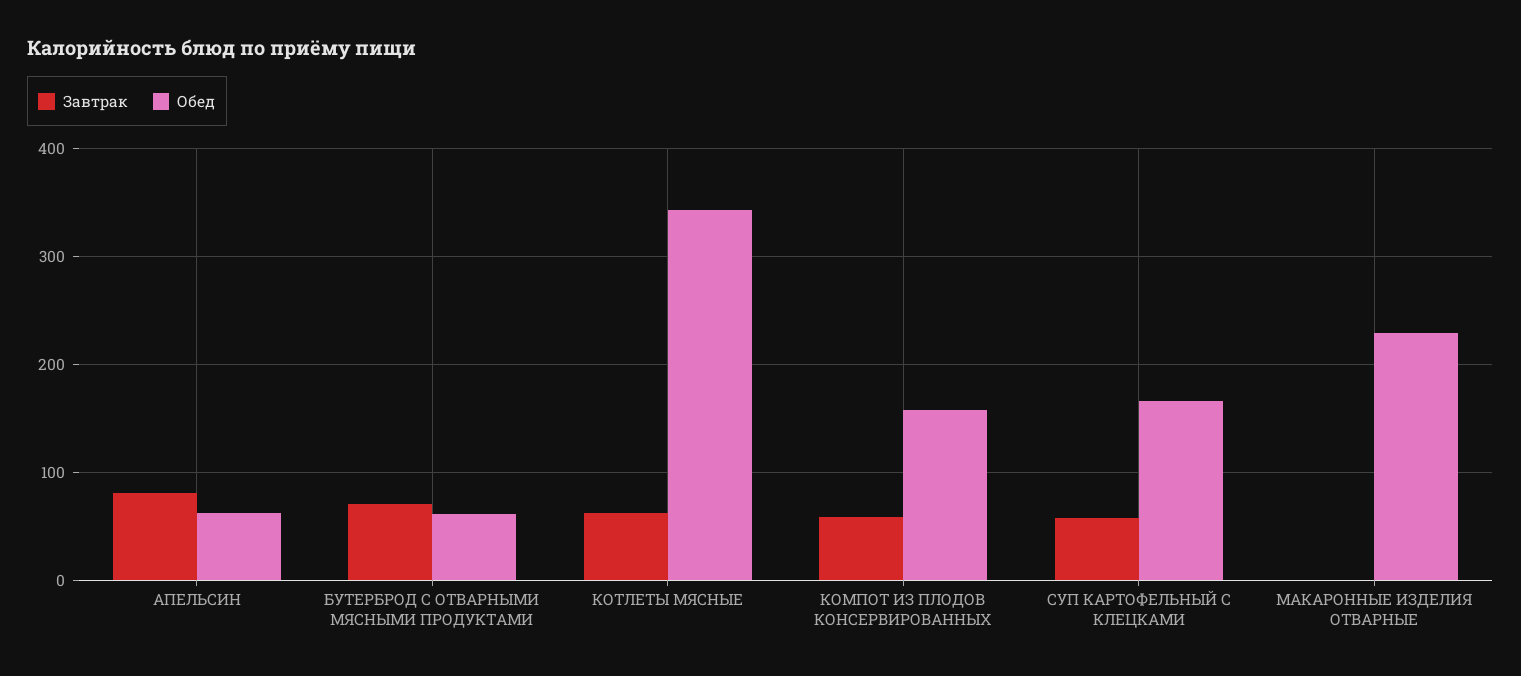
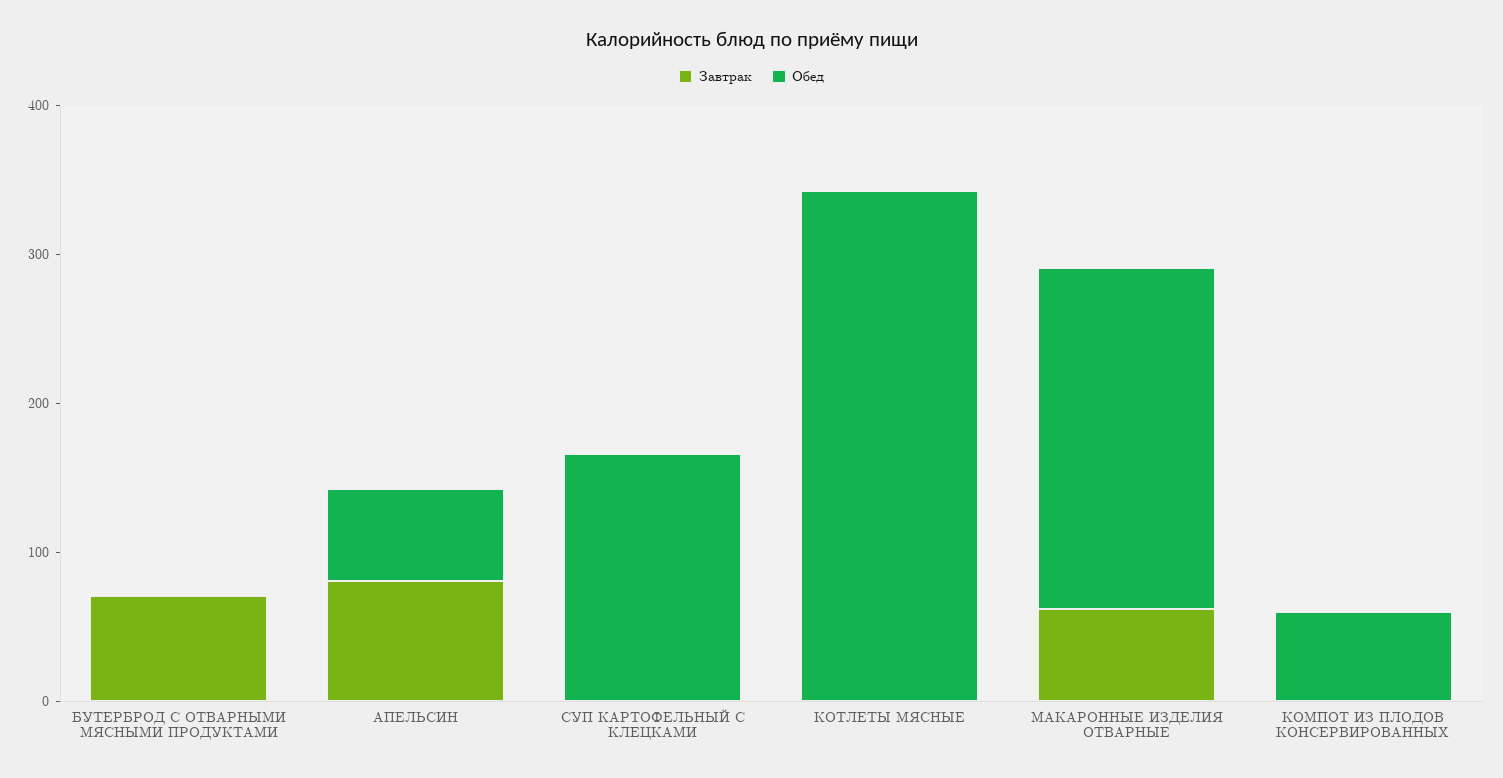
  {
    "Завтрак": {
      "АПЕЛЬСИН": 80,
      "БУТЕРБРОД С ОТВАРНЫМИ МЯСНЫМИ ПРОДУКТАМИ": 70,
-     "КОТЛЕТЫ МЯСНЫЕ": 60,
+     "КОТЛЕТЫ МЯСНЫЕ": 0,
-     "КОМПОТ ИЗ ПЛОДОВ КОНСЕРВИРОВАННЫХ": 60,
+     "КОМПОТ ИЗ ПЛОДОВ КОНСЕРВИРОВАННЫХ": 0,
-     "СУП КАРТОФЕЛЬНЫЙ С КЛЕЦКАМИ": 60,
+     "СУП КАРТОФЕЛЬНЫЙ С КЛЕЦКАМИ": 0,
-     "МАКАРОННЫЕ ИЗДЕЛИЯ ОТВАРНЫЕ": 0
+     "МАКАРОННЫЕ ИЗДЕЛИЯ ОТВАРНЫЕ": 60
    },
    "Обед": {
      "АПЕЛЬСИН": 60,
-     "БУТЕРБРОД С ОТВАРНЫМИ МЯСНЫМИ ПРОДУКТАМИ": 60,
+     "БУТЕРБРОД С ОТВАРНЫМИ МЯСНЫМИ ПРОДУКТАМИ": 0,
      "КОТЛЕТЫ МЯСНЫЕ": 340,
-     "КОМПОТ ИЗ ПЛОДОВ КОНСЕРВИРОВАННЫХ": 160,
+     "КОМПОТ ИЗ ПЛОДОВ КОНСЕРВИРОВАННЫХ": 60,
      "СУП КАРТОФЕЛЬНЫЙ С КЛЕЦКАМИ": 170,
      "МАКАРОННЫЕ ИЗДЕЛИЯ ОТВАРНЫЕ": 230
    }
  }

